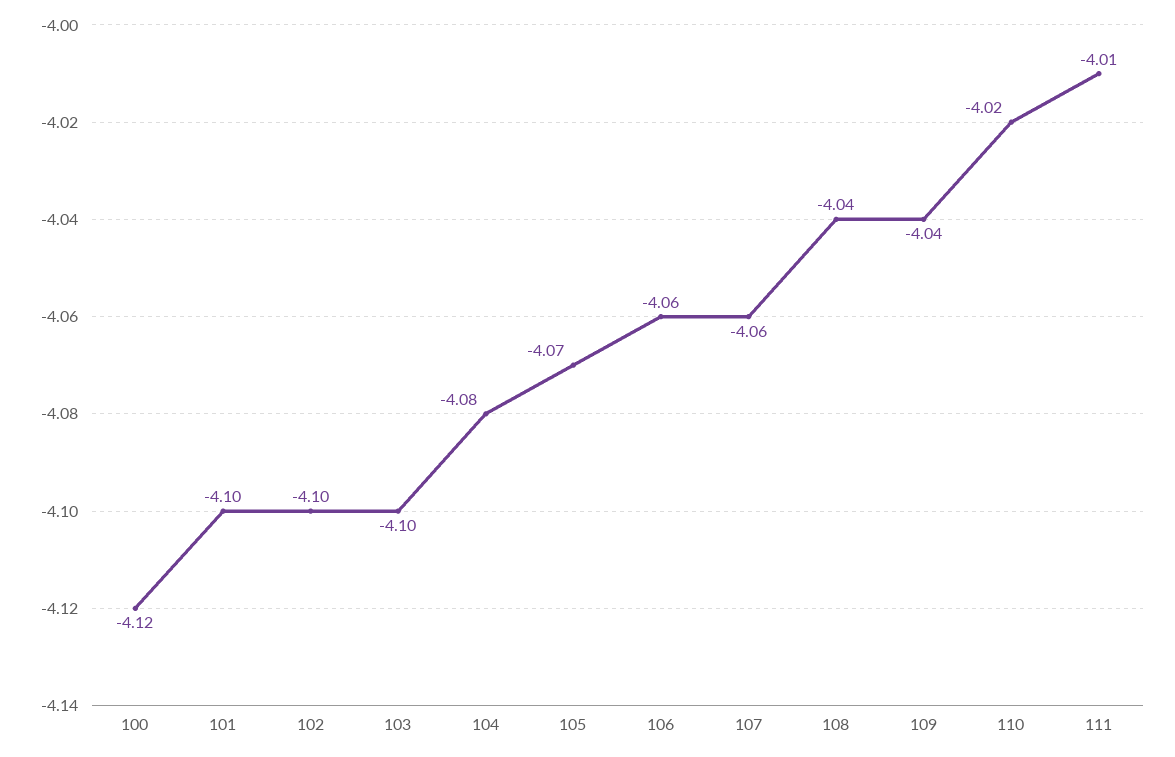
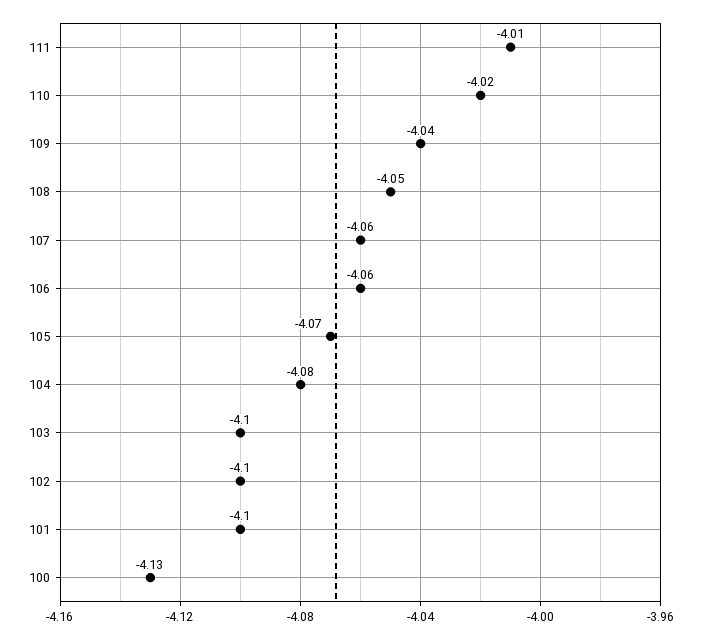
  {
-   "100": -4.12,
+   "100": -4.13,
    "101": -4.1,
    "102": -4.1,
    "103": -4.1,
    "104": -4.08,
    "105": -4.07,
    "106": -4.06,
    "107": -4.06,
-   "108": -4.04,
+   "108": -4.05,
    "109": -4.04,
    "110": -4.02,
    "111": -4.01
  }

